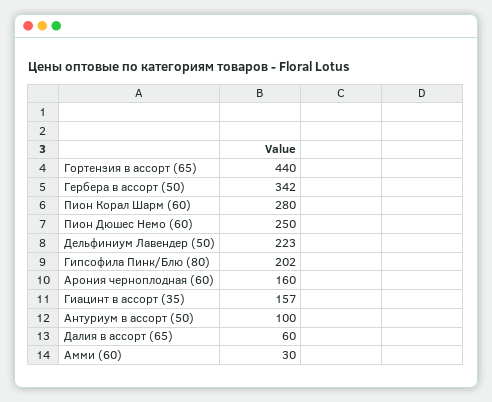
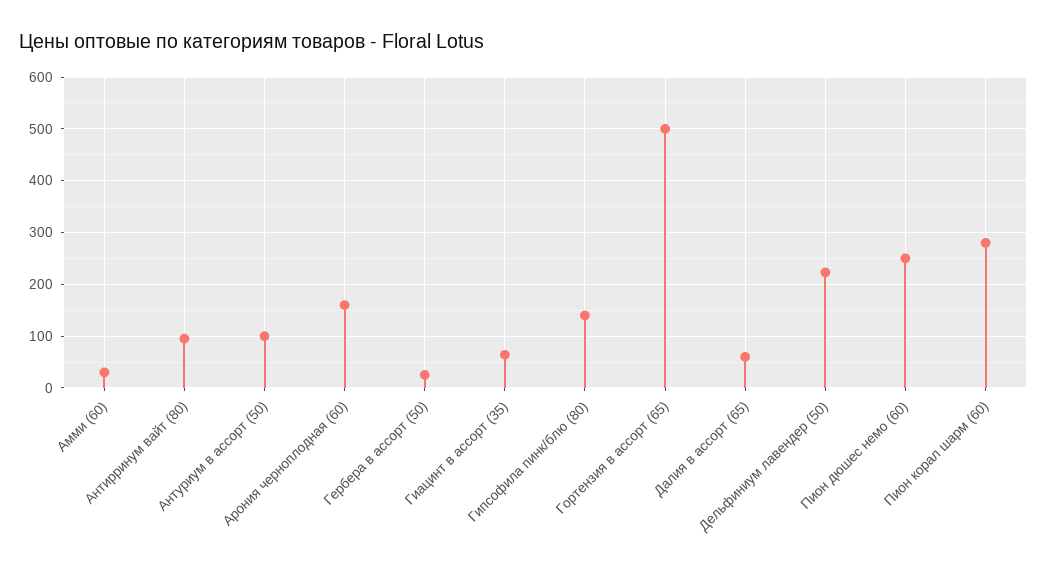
  {
-   "Гортензия в ассорт (65)": 440,
+   "Гортензия в ассорт (65)": 500,
-   "Гербера в ассорт (50)": 342,
+   "Гербера в ассорт (50)": 20,
    "Пион Корал Шарм (60)": 280,
    "Пион Дюшес Немо (60)": 250,
    "Дельфиниум Лавендер (50)": 223,
-   "Гипсофила Пинк/Блю (80)": 202,
+   "Гипсофила Пинк/Блю (80)": 140,
    "Арония черноплодная (60)": 160,
-   "Гиацинт в ассорт (35)": 157,
+   "Гиацинт в ассорт (35)": 60,
    "Антуриум в ассорт (50)": 100,
    "Далия в ассорт (65)": 60,
-   "Амми (60)": 30
+   "Амми (60)": 30,
+   "Антирринум вайт (80)": 100
  }

